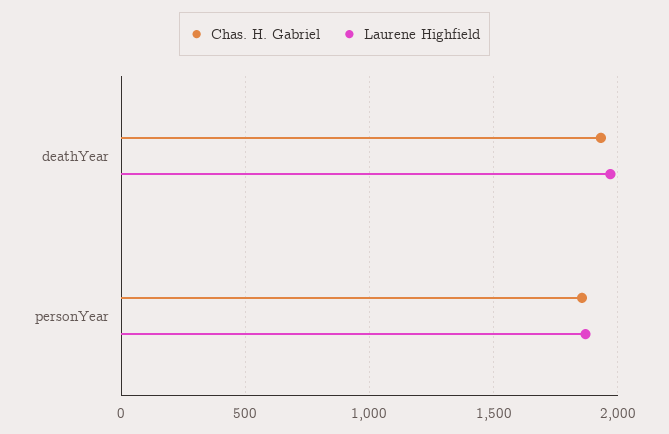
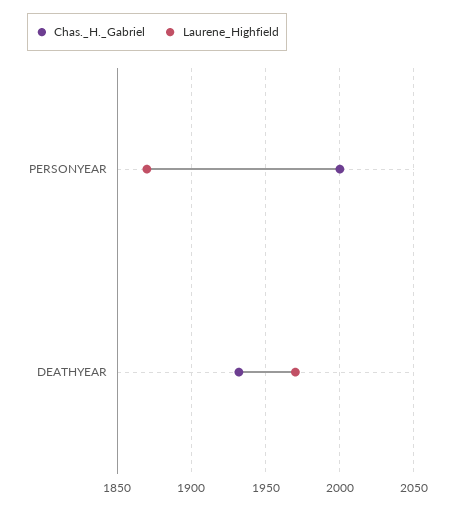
  {
    "Chas. H. Gabriel": {
      "deathYear": 1930,
-     "personYear": 1850
+     "personYear": 2000
    },
    "Laurene Highfield": {
      "deathYear": 1970,
      "personYear": 1870
    }
  }

